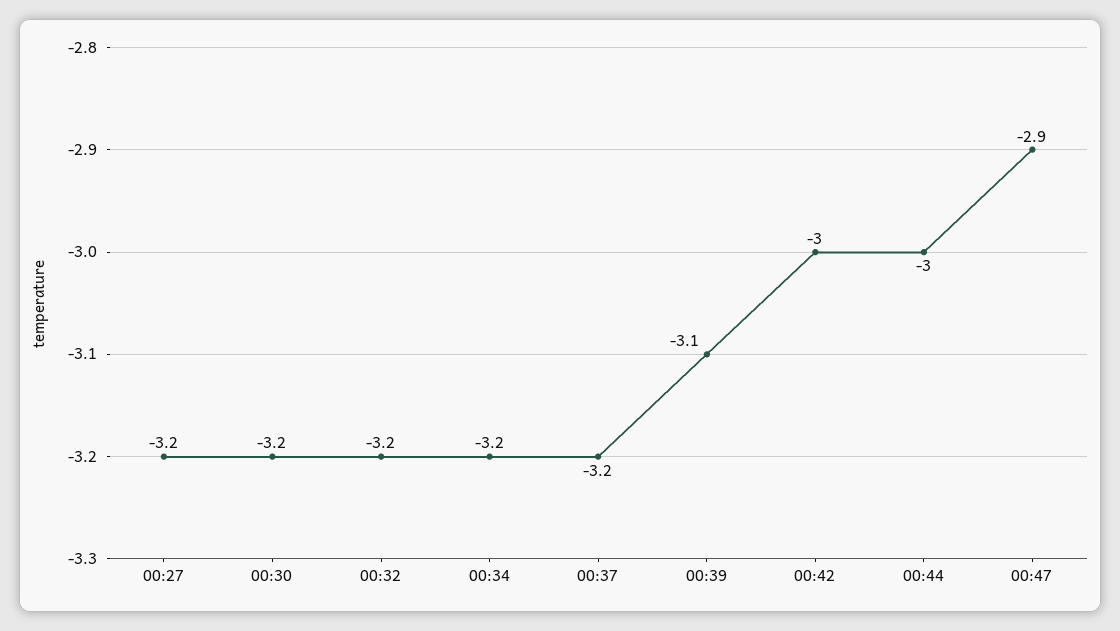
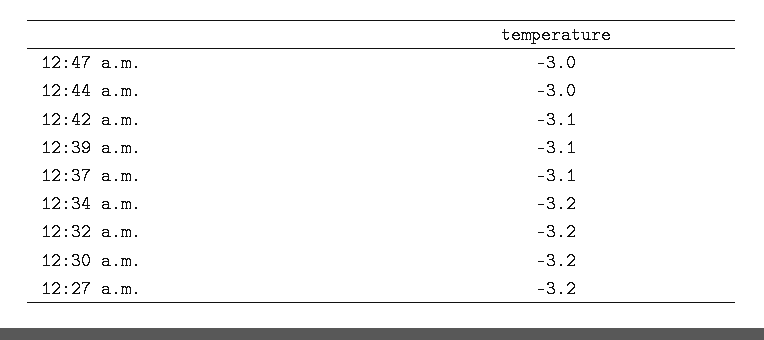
  {
    "00:27": -3.2,
    "00:30": -3.2,
    "00:32": -3.2,
    "00:34": -3.2,
-   "00:37": -3.2,
+   "00:37": -3.1,
    "00:39": -3.1,
-   "00:42": -3,
+   "00:42": -3.1,
    "00:44": -3,
-   "00:47": -2.9
+   "00:47": -3
  }

